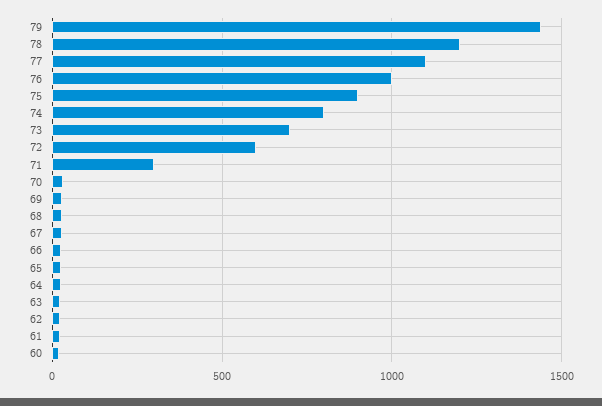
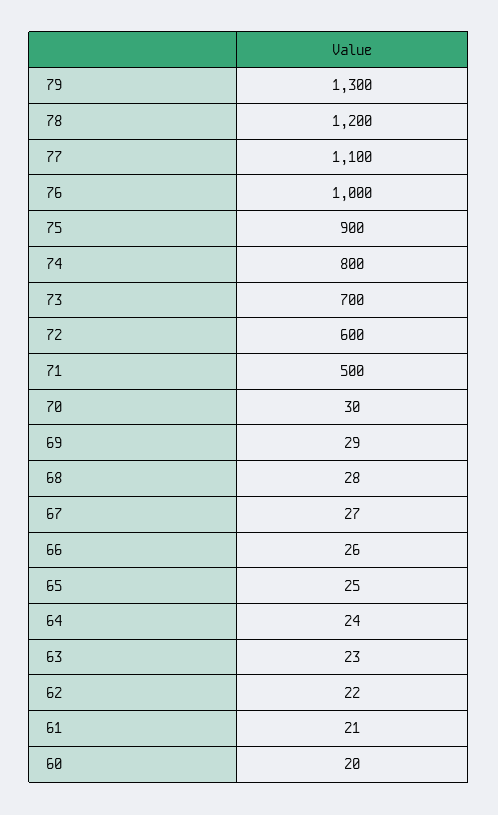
  {
-   "79": 1450,
+   "79": 1300,
    "78": 1200,
    "77": 1100,
    "76": 1000,
    "75": 900,
    "74": 800,
    "73": 700,
    "72": 600,
-   "71": 300,
+   "71": 500,
    "70": 30,
    "69": 29,
    "68": 28,
    "67": 27,
    "66": 26,
    "65": 25,
    "64": 24,
    "63": 23,
    "62": 22,
    "61": 21,
    "60": 20
  }

